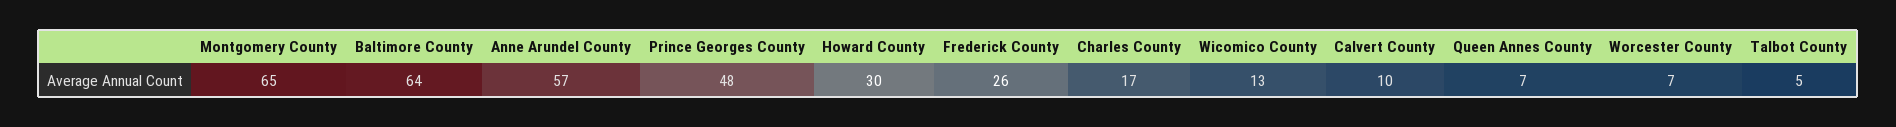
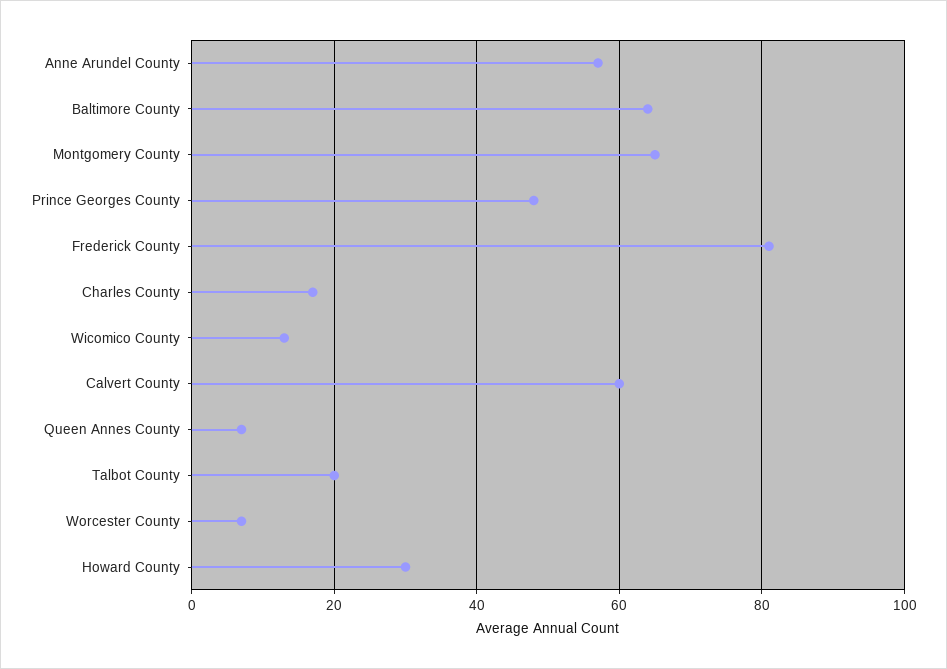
  {
    "Montgomery County": 65,
    "Baltimore County": 64,
    "Anne Arundel County": 57,
    "Prince Georges County": 48,
    "Howard County": 30,
-   "Frederick County": 26,
+   "Frederick County": 80,
    "Charles County": 17,
    "Wicomico County": 13,
-   "Calvert County": 10,
+   "Calvert County": 60,
    "Queen Annes County": 7,
    "Worcester County": 7,
-   "Talbot County": 5
+   "Talbot County": 20
  }

